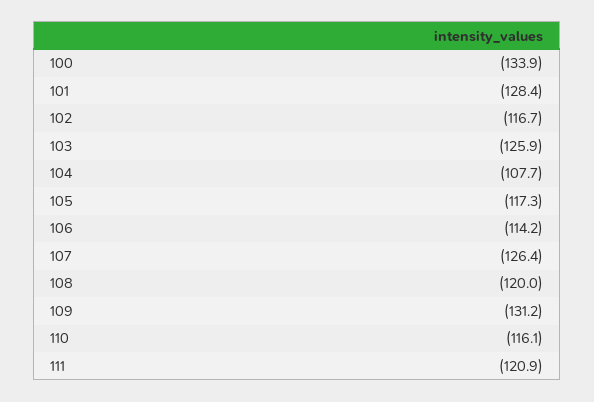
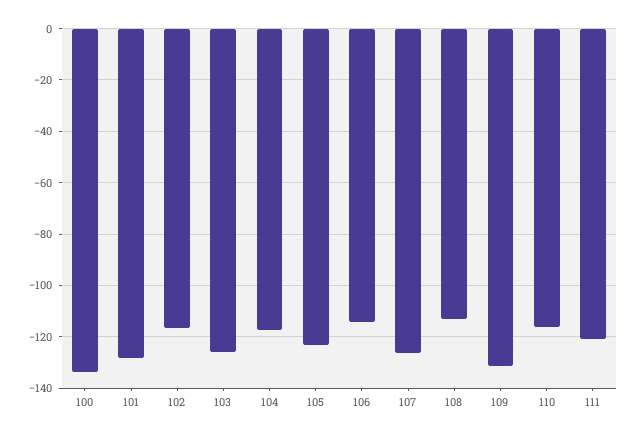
  {
    "100": -133.9,
    "101": -128.4,
    "102": -116.7,
    "103": -125.9,
-   "104": -107.7,
+   "104": -117.5,
-   "105": -117.3,
+   "105": -122.5,
    "106": -114.2,
    "107": -126.4,
-   "108": -120,
+   "108": -112.5,
    "109": -131.2,
    "110": -116.1,
    "111": -120.9
  }

